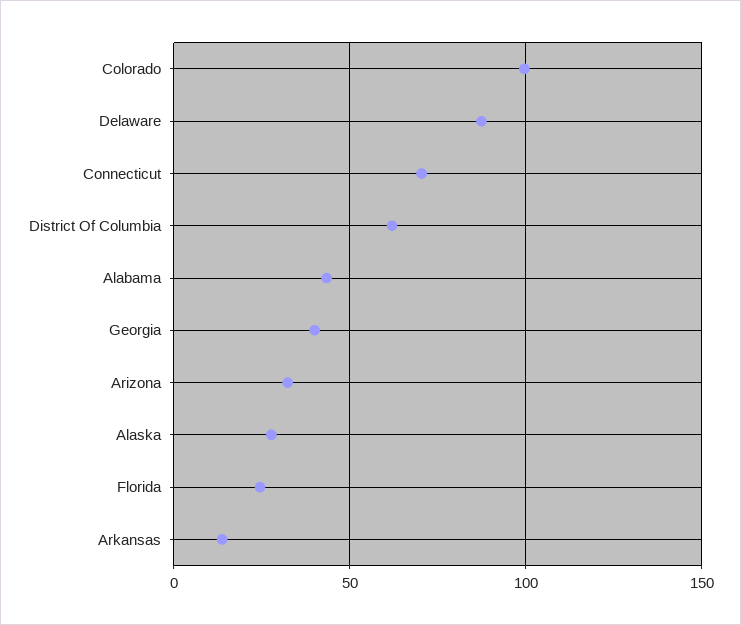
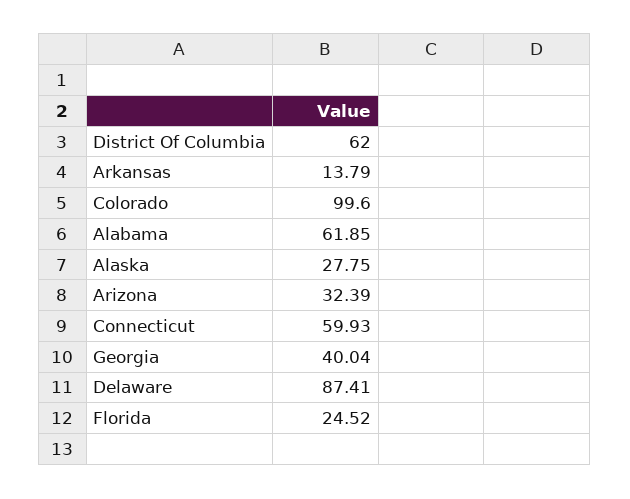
  {
    "Colorado": 99.6,
    "Delaware": 87.41,
-   "Connecticut": 70,
+   "Connecticut": 59.93,
    "District Of Columbia": 62,
-   "Alabama": 45,
+   "Alabama": 61.85,
    "Georgia": 40.04,
    "Arizona": 32.39,
    "Alaska": 27.75,
    "Florida": 24.52,
    "Arkansas": 13.79
  }

